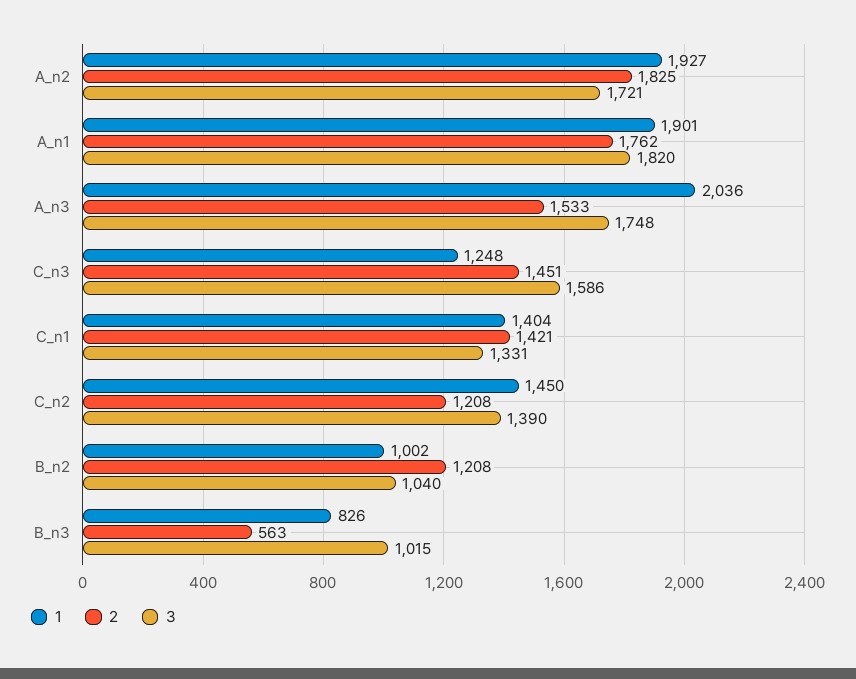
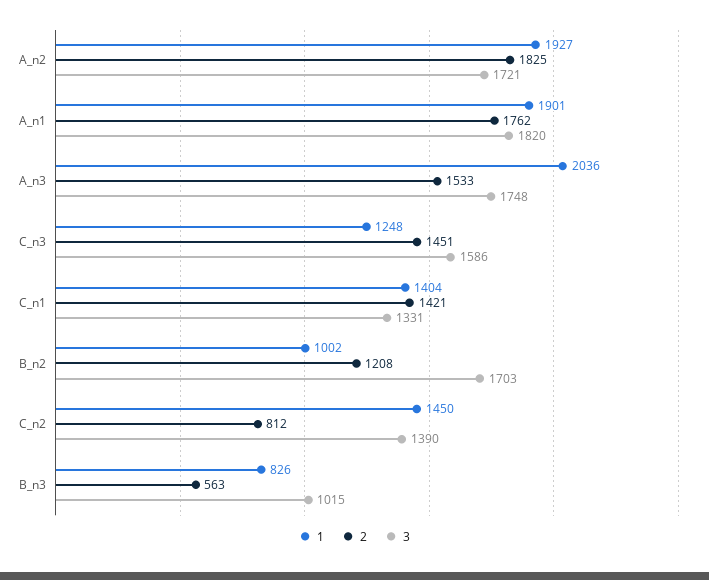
  {
    "1": {
      "A_n2": 1927,
      "A_n1": 1901,
      "A_n3": 2036,
      "C_n3": 1248,
      "C_n1": 1404,
      "C_n2": 1450,
      "B_n2": 1002,
      "B_n3": 826
    },
    "2": {
      "A_n2": 1825,
      "A_n1": 1762,
      "A_n3": 1533,
      "C_n3": 1451,
      "C_n1": 1421,
-     "C_n2": 1208,
+     "C_n2": 812,
      "B_n2": 1208,
      "B_n3": 563
    },
    "3": {
      "A_n2": 1721,
      "A_n1": 1820,
      "A_n3": 1748,
      "C_n3": 1586,
      "C_n1": 1331,
      "C_n2": 1390,
-     "B_n2": 1040,
+     "B_n2": 1703,
      "B_n3": 1015
    }
  }

